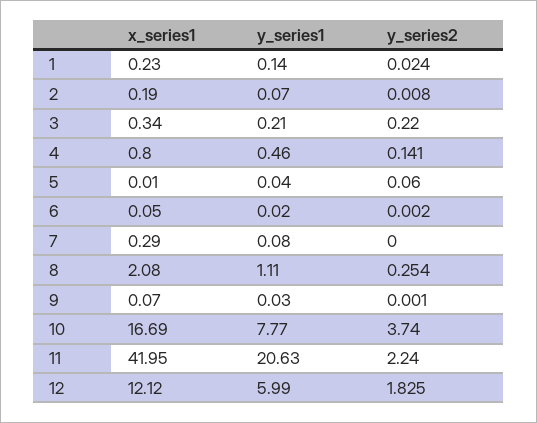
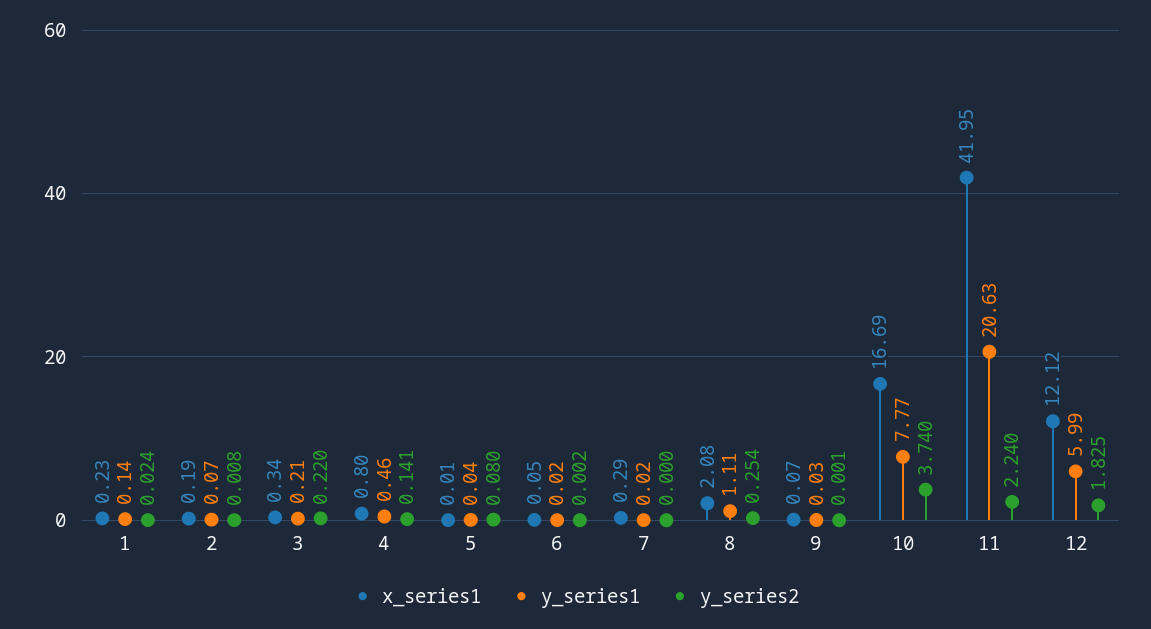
  {
    "x_series1": {
      "1": 0.23,
      "2": 0.19,
      "3": 0.34,
      "4": 0.8,
      "5": 0.01,
      "6": 0.05,
      "7": 0.29,
      "8": 2.08,
      "9": 0.07,
      "10": 16.69,
      "11": 41.95,
      "12": 12.12
    },
    "y_series1": {
      "1": 0.14,
      "2": 0.07,
      "3": 0.21,
      "4": 0.46,
      "5": 0.04,
      "6": 0.02,
-     "7": 0.08,
+     "7": 0.02,
      "8": 1.11,
      "9": 0.03,
      "10": 7.77,
      "11": 20.63,
      "12": 5.99
    },
    "y_series2": {
      "1": 0.024,
      "2": 0.008,
      "3": 0.22,
      "4": 0.141,
-     "5": 0.06,
+     "5": 0.08,
      "6": 0.002,
      "7": 0,
      "8": 0.254,
      "9": 0.001,
      "10": 3.74,
      "11": 2.24,
      "12": 1.825
    }
  }

